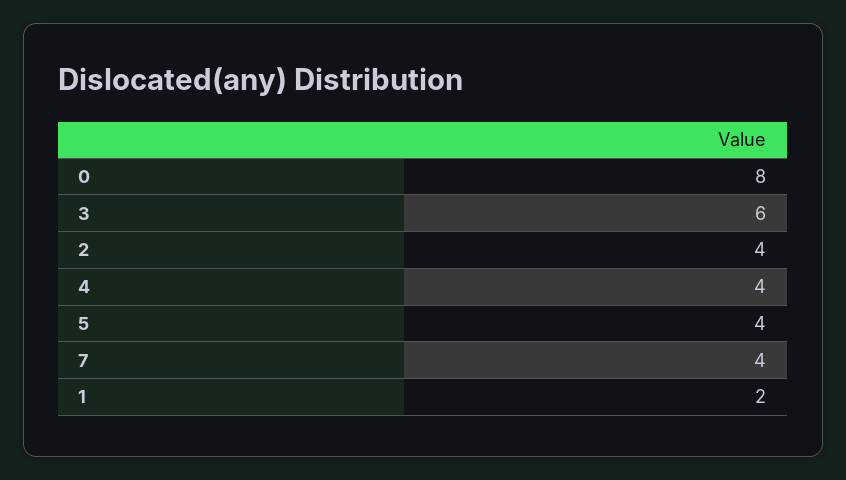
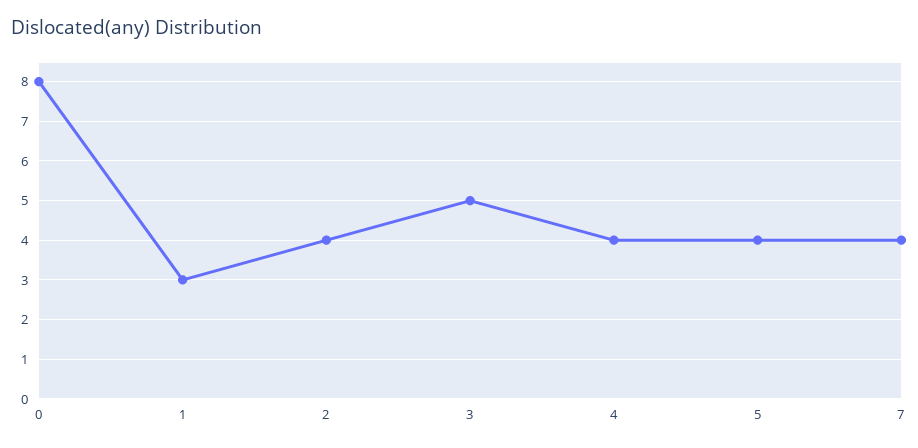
  {
    "0": 8,
-   "3": 6,
+   "3": 5,
    "2": 4,
    "4": 4,
    "5": 4,
    "7": 4,
-   "1": 2
+   "1": 3
  }

